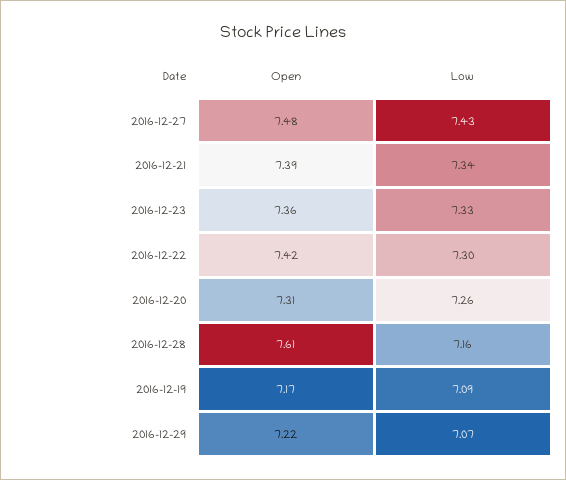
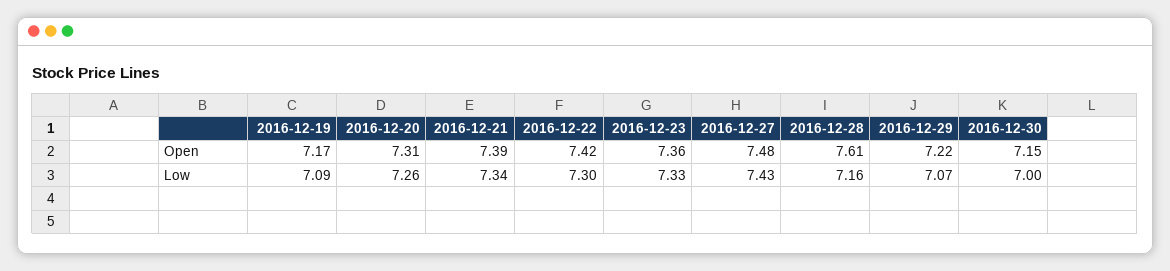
  {
    "Open": {
      "2016-12-27": 7.48,
      "2016-12-21": 7.39,
      "2016-12-23": 7.36,
      "2016-12-22": 7.42,
      "2016-12-20": 7.31,
      "2016-12-28": 7.61,
      "2016-12-19": 7.17,
-     "2016-12-29": 7.22
+     "2016-12-29": 7.22,
+     "2016-12-30": 7.15
    },
    "Low": {
      "2016-12-27": 7.43,
      "2016-12-21": 7.34,
      "2016-12-23": 7.33,
      "2016-12-22": 7.3,
      "2016-12-20": 7.26,
      "2016-12-28": 7.16,
      "2016-12-19": 7.09,
-     "2016-12-29": 7.07
+     "2016-12-29": 7.07,
+     "2016-12-30": 7
    }
  }

